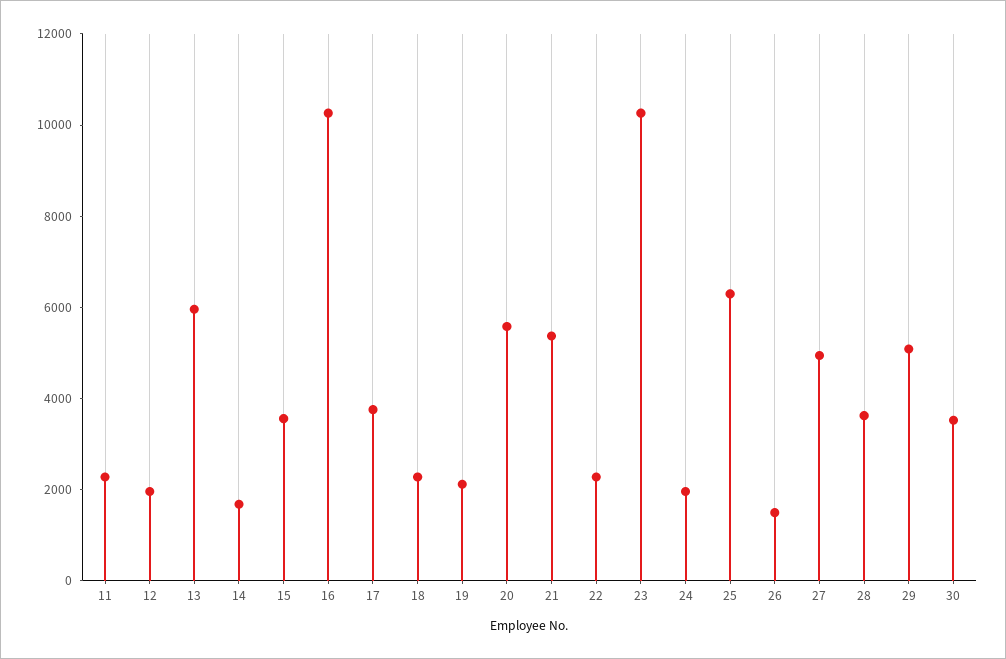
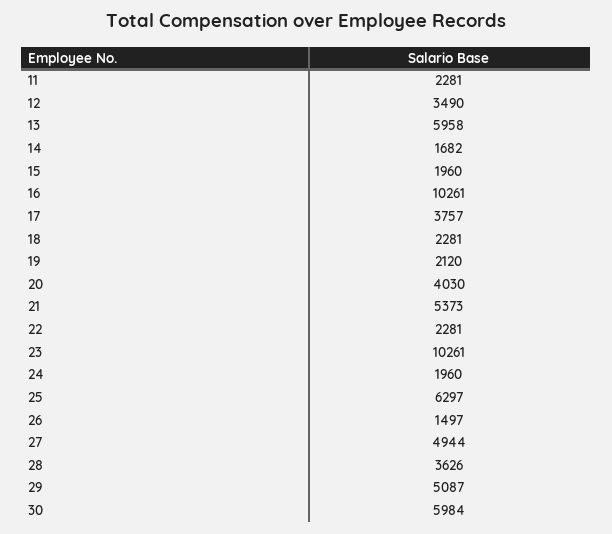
  {
    "11": 2281,
-   "12": 2000,
+   "12": 3490,
    "13": 5958,
    "14": 1682,
-   "15": 3500,
+   "15": 1960,
    "16": 10261,
    "17": 3757,
    "18": 2281,
    "19": 2120,
-   "20": 5500,
+   "20": 4030,
    "21": 5373,
    "22": 2281,
    "23": 10261,
    "24": 1960,
    "25": 6297,
    "26": 1497,
    "27": 4944,
    "28": 3626,
    "29": 5087,
-   "30": 3500
+   "30": 5984
  }

